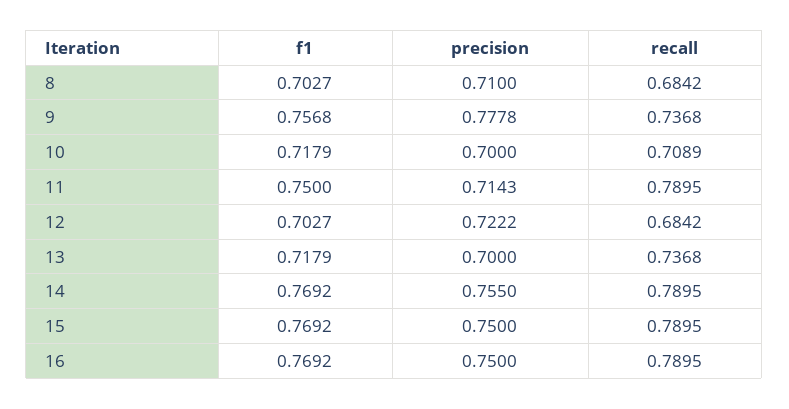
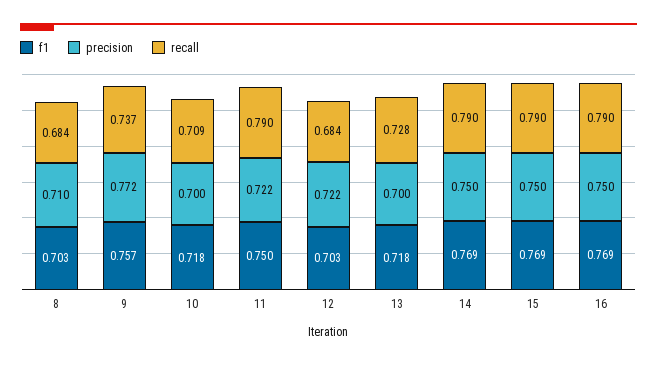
  {
    "f1": {
      "8": 0.7027,
      "9": 0.7568,
      "10": 0.7179,
      "11": 0.75,
      "12": 0.7027,
      "13": 0.7179,
      "14": 0.7692,
      "15": 0.7692,
      "16": 0.7692
    },
    "precision": {
      "8": 0.71,
-     "9": 0.7778,
+     "9": 0.772,
      "10": 0.7,
-     "11": 0.7143,
+     "11": 0.722,
      "12": 0.7222,
      "13": 0.7,
-     "14": 0.755,
+     "14": 0.75,
      "15": 0.75,
      "16": 0.75
    },
    "recall": {
      "8": 0.6842,
      "9": 0.7368,
      "10": 0.7089,
      "11": 0.7895,
      "12": 0.6842,
-     "13": 0.7368,
+     "13": 0.728,
      "14": 0.7895,
      "15": 0.7895,
      "16": 0.7895
    }
  }

